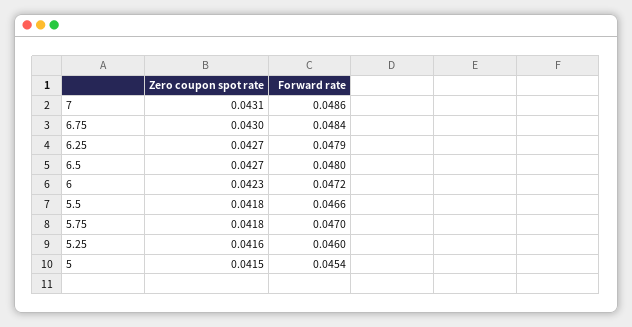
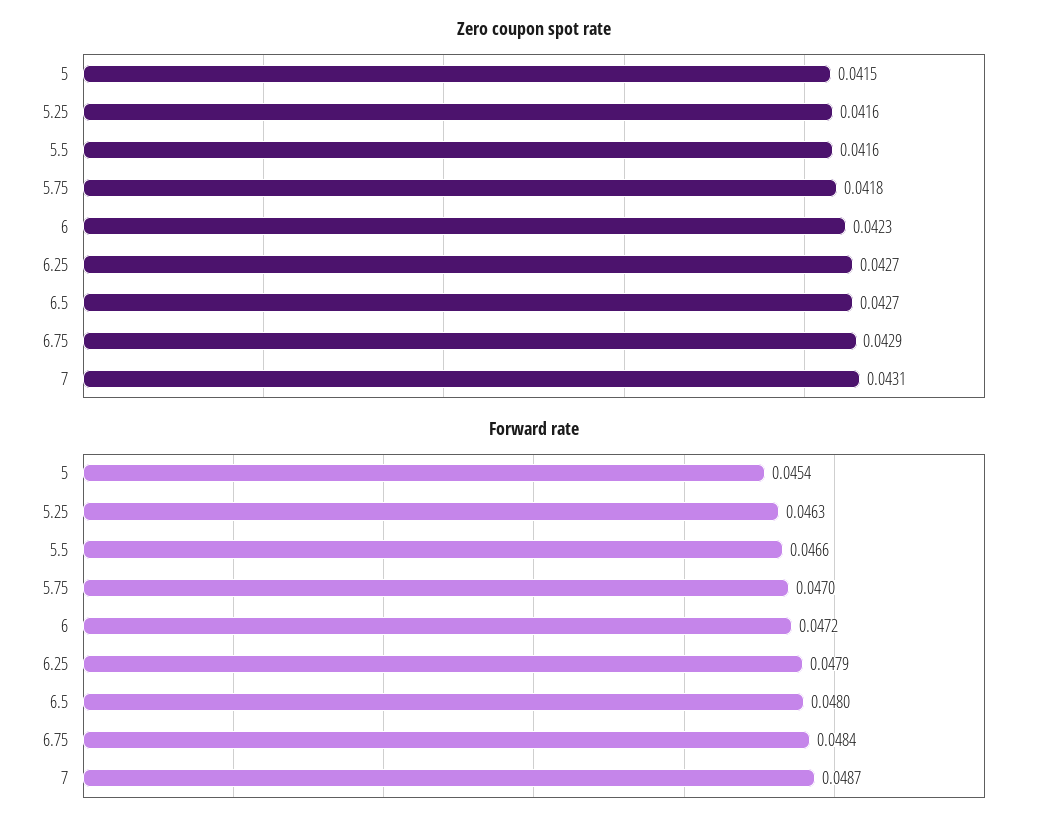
  {
    "Zero coupon spot rate": {
      "7": 0.0431,
-     "6.75": 0.043,
+     "6.75": 0.0429,
      "6.25": 0.0427,
      "6.5": 0.0427,
      "6": 0.0423,
-     "5.5": 0.0418,
+     "5.5": 0.0416,
      "5.75": 0.0418,
      "5.25": 0.0416,
      "5": 0.0415
    },
    "Forward rate": {
-     "7": 0.0486,
+     "7": 0.0487,
      "6.75": 0.0484,
      "6.25": 0.0479,
      "6.5": 0.048,
      "6": 0.0472,
      "5.5": 0.0466,
      "5.75": 0.047,
-     "5.25": 0.046,
+     "5.25": 0.0463,
      "5": 0.0454
    }
  }

